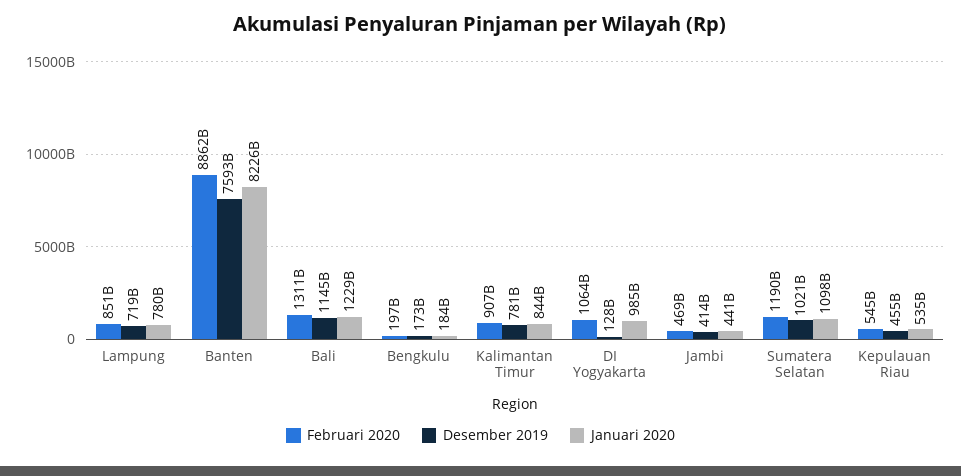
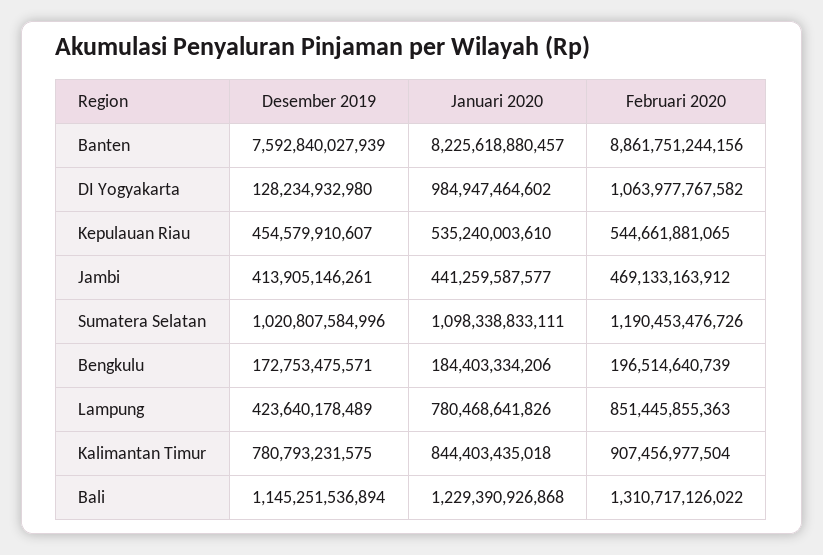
  {
    "Februari 2020": {
      "Lampung": 851445855363,
      "Banten": 8861751244156,
      "Bali": 1310717126022,
      "Bengkulu": 196514640739,
      "Kalimantan Timur": 907456977504,
      "DI Yogyakarta": 1063977767582,
      "Jambi": 469133163912,
      "Sumatera Selatan": 1190453476726,
      "Kepulauan Riau": 544661881065
    },
    "Desember 2019": {
-     "Lampung": 719000000000,
+     "Lampung": 423640178489,
      "Banten": 7592840027939,
      "Bali": 1145251536894,
      "Bengkulu": 172753475571,
      "Kalimantan Timur": 780793231575,
      "DI Yogyakarta": 128234932980,
      "Jambi": 413905146261,
      "Sumatera Selatan": 1020807584996,
      "Kepulauan Riau": 454579910607
    },
    "Januari 2020": {
      "Lampung": 780468641826,
      "Banten": 8225618880457,
      "Bali": 1229390926868,
      "Bengkulu": 184403334206,
      "Kalimantan Timur": 844403435018,
      "DI Yogyakarta": 984947464602,
      "Jambi": 441259587577,
      "Sumatera Selatan": 1098338833111,
      "Kepulauan Riau": 535240003610
    }
  }

